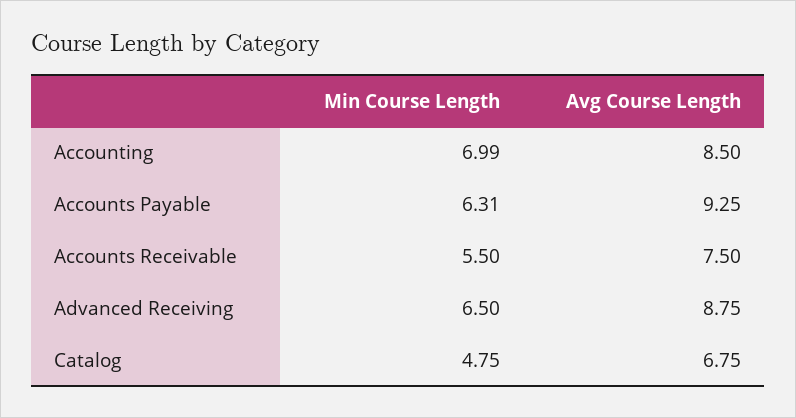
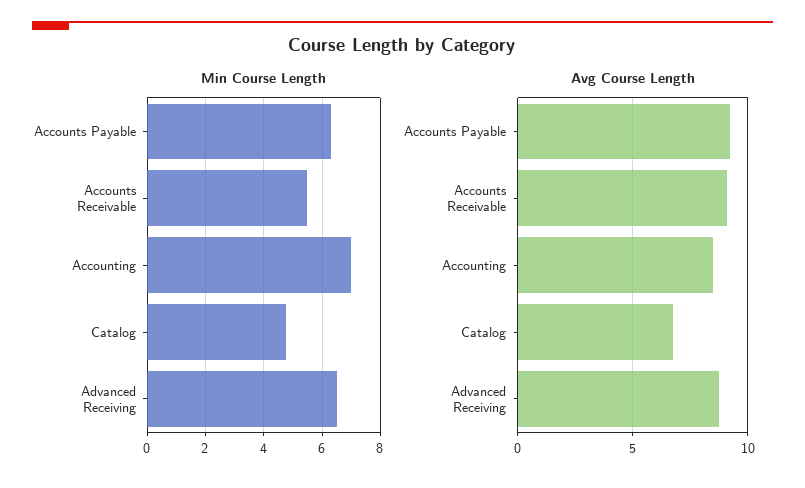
  {
    "Min Course Length": {
      "Accounting": 6.99,
      "Accounts Payable": 6.31,
      "Accounts Receivable": 5.5,
      "Advanced Receiving": 6.5,
      "Catalog": 4.75
    },
    "Avg Course Length": {
      "Accounting": 8.5,
      "Accounts Payable": 9.25,
-     "Accounts Receivable": 7.5,
+     "Accounts Receivable": 9,
      "Advanced Receiving": 8.75,
      "Catalog": 6.75
    }
  }

